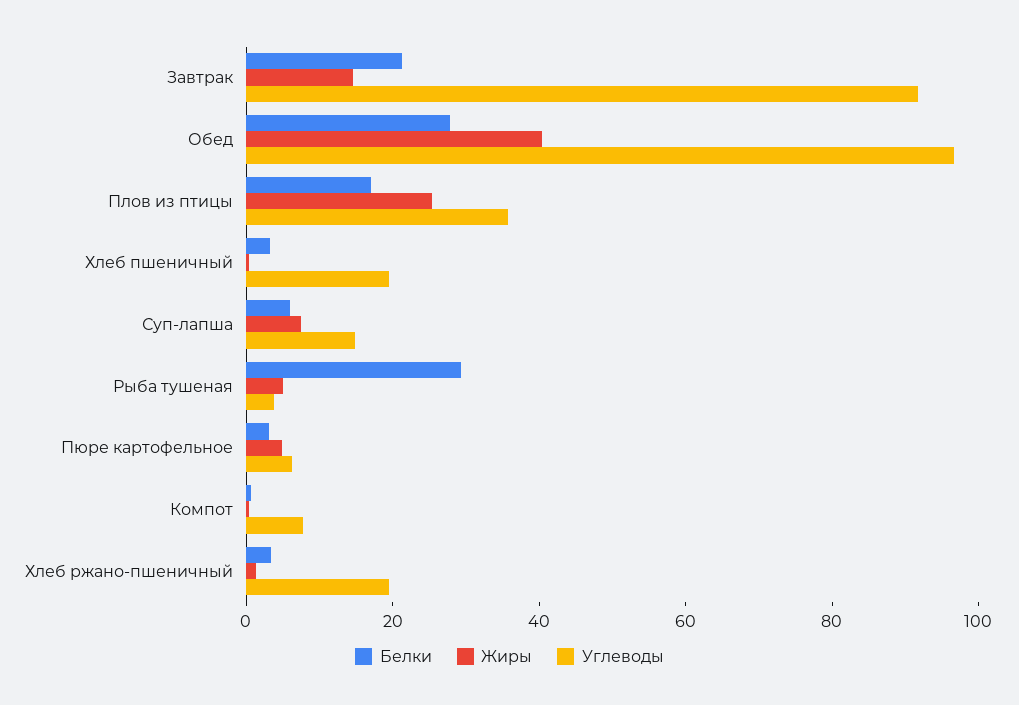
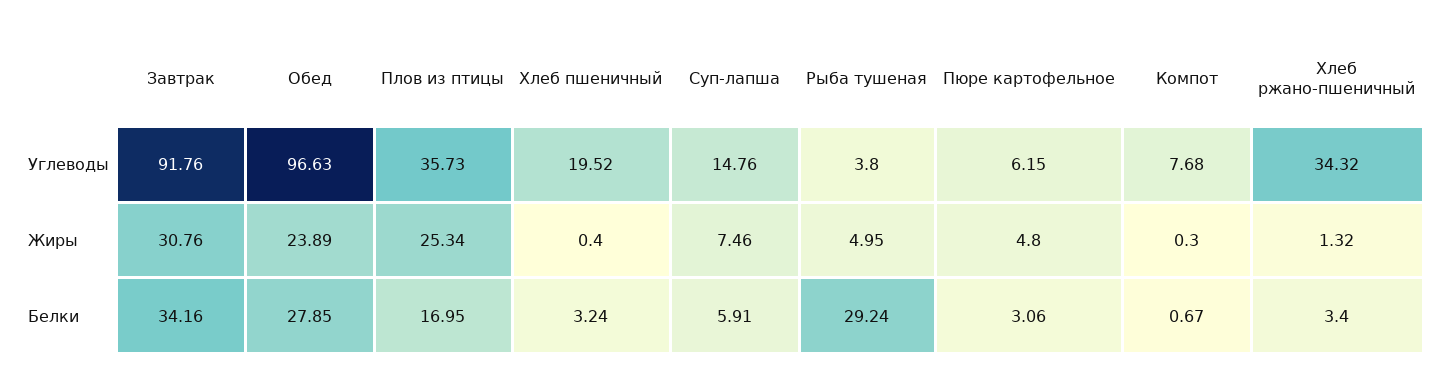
  {
    "Белки": {
-     "Завтрак": 20,
+     "Завтрак": 34.16,
      "Обед": 27.85,
      "Плов из птицы": 16.95,
      "Хлеб пшеничный": 3.24,
      "Суп-лапша": 5.91,
      "Рыба тушеная": 29.24,
      "Пюре картофельное": 3.06,
      "Компот": 0.67,
      "Хлеб ржано-пшеничный": 3.4
    },
    "Жиры": {
-     "Завтрак": 15,
+     "Завтрак": 30.76,
-     "Обед": 40,
+     "Обед": 23.89,
      "Плов из птицы": 25.34,
      "Хлеб пшеничный": 0.4,
      "Суп-лапша": 7.46,
      "Рыба тушеная": 4.95,
      "Пюре картофельное": 4.8,
      "Компот": 0.3,
      "Хлеб ржано-пшеничный": 1.32
    },
    "Углеводы": {
      "Завтрак": 91.76,
      "Обед": 96.63,
      "Плов из птицы": 35.73,
      "Хлеб пшеничный": 19.52,
      "Суп-лапша": 14.76,
      "Рыба тушеная": 3.8,
      "Пюре картофельное": 6.15,
      "Компот": 7.68,
-     "Хлеб ржано-пшеничный": 20
+     "Хлеб ржано-пшеничный": 34.32
    }
  }

